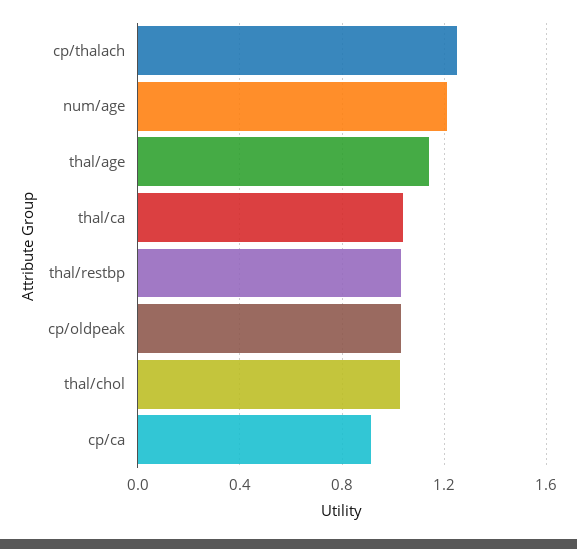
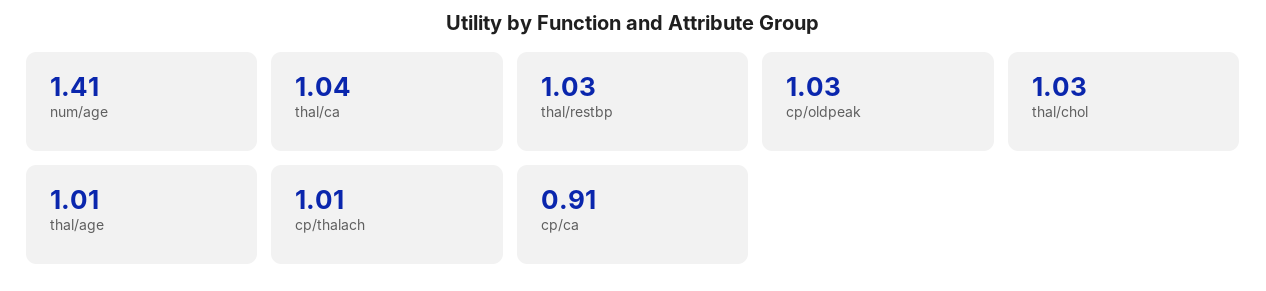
  {
-   "cp/thalach": 1.25,
+   "cp/thalach": 1.01,
-   "num/age": 1.2,
+   "num/age": 1.41,
-   "thal/age": 1.15,
+   "thal/age": 1.01,
    "thal/ca": 1.04,
    "thal/restbp": 1.03,
    "cp/oldpeak": 1.03,
    "thal/chol": 1.03,
    "cp/ca": 0.91
  }

